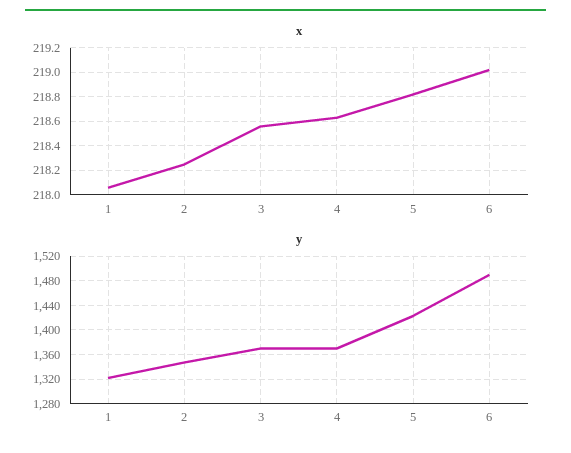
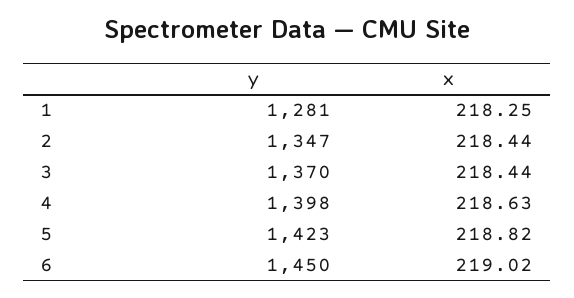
  {
    "x": {
-     "1": 218.05,
+     "1": 218.25,
-     "2": 218.25,
+     "2": 218.44,
-     "3": 218.55,
+     "3": 218.44,
      "4": 218.63,
      "5": 218.82,
      "6": 219.02
    },
    "y": {
-     "1": 1320,
+     "1": 1281,
      "2": 1347,
      "3": 1370,
-     "4": 1370,
+     "4": 1398,
      "5": 1423,
-     "6": 1490
+     "6": 1450
    }
  }

